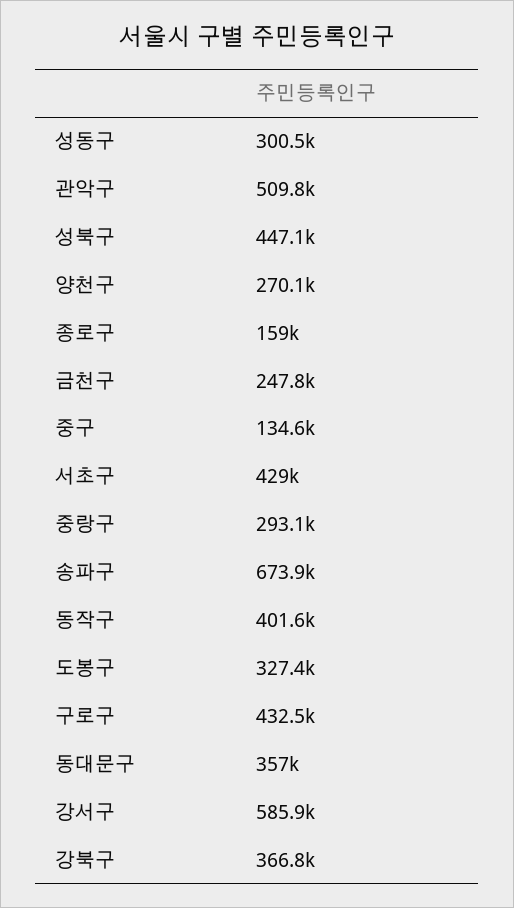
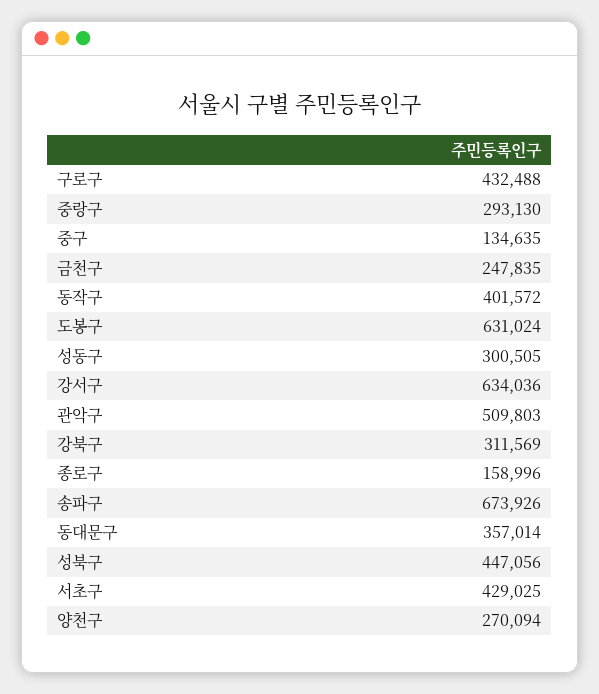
  {
    "성동구": 300505,
    "관악구": 509803,
    "성북구": 447056,
    "양천구": 270094,
    "종로구": 158996,
    "금천구": 247835,
    "중구": 134635,
    "서초구": 429025,
    "중랑구": 293130,
    "송파구": 673926,
    "동작구": 401572,
-   "도봉구": 327400,
+   "도봉구": 631024,
    "구로구": 432488,
    "동대문구": 357014,
-   "강서구": 585900,
+   "강서구": 634036,
-   "강북구": 366800
+   "강북구": 311569
  }

